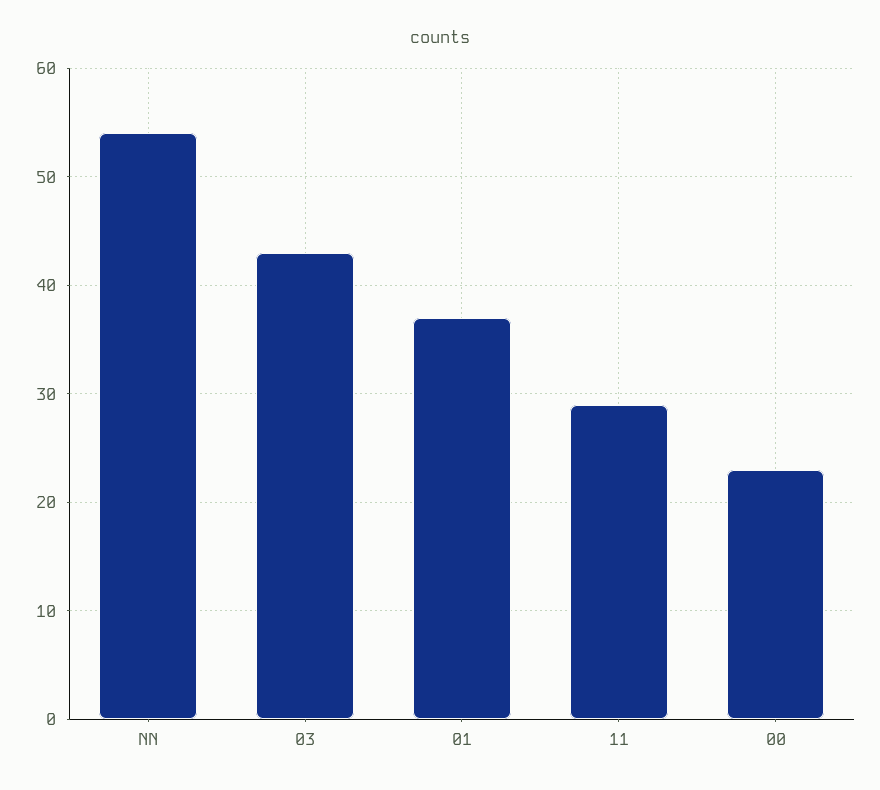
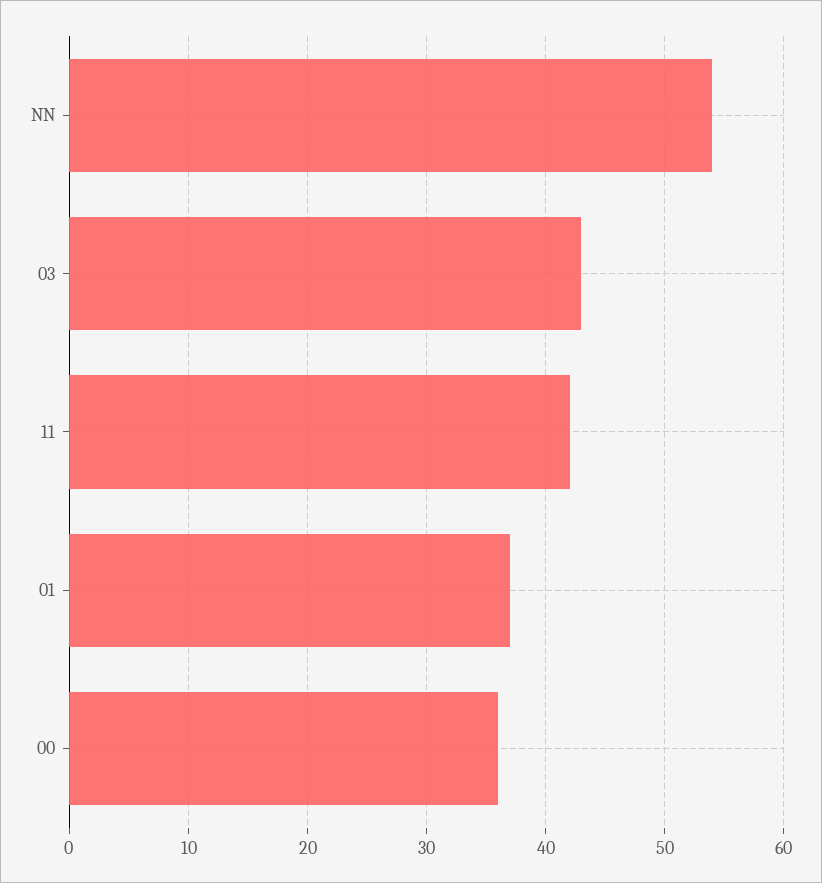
  {
    "NN": 54,
    "03": 43,
    "01": 37,
-   "11": 29,
+   "11": 42,
-   "00": 23
+   "00": 36
  }

